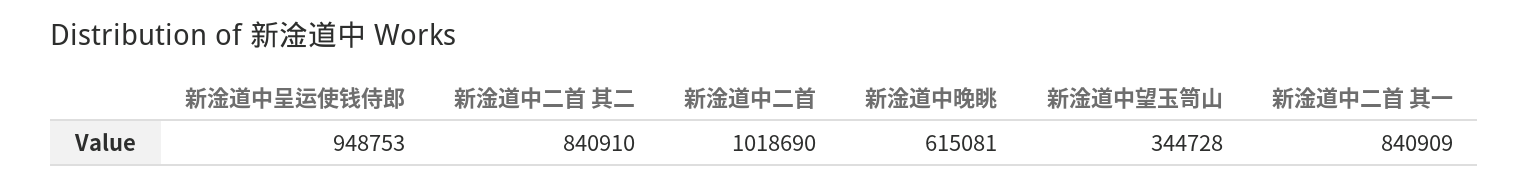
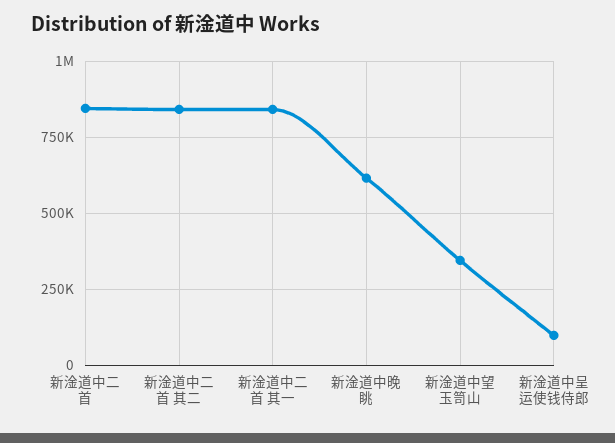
  {
-   "新淦道中呈运使钱侍郎": 948753,
+   "新淦道中呈运使钱侍郎": 100000,
    "新淦道中二首 其二": 840910,
-   "新淦道中二首": 1018690,
+   "新淦道中二首": 850000,
    "新淦道中晚眺": 615081,
    "新淦道中望玉笥山": 344728,
    "新淦道中二首 其一": 840909
  }

